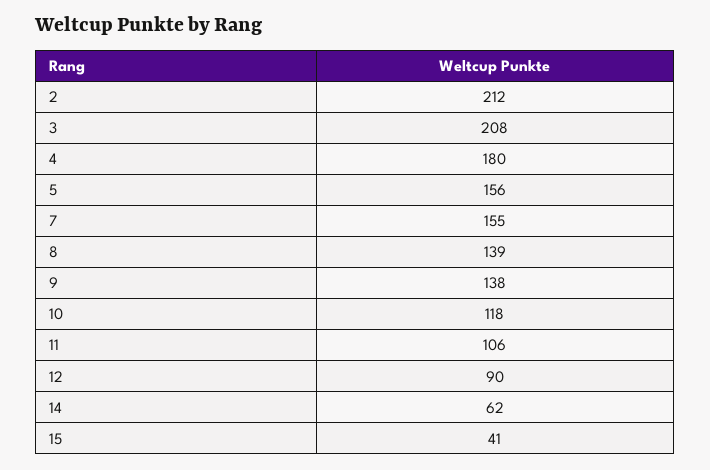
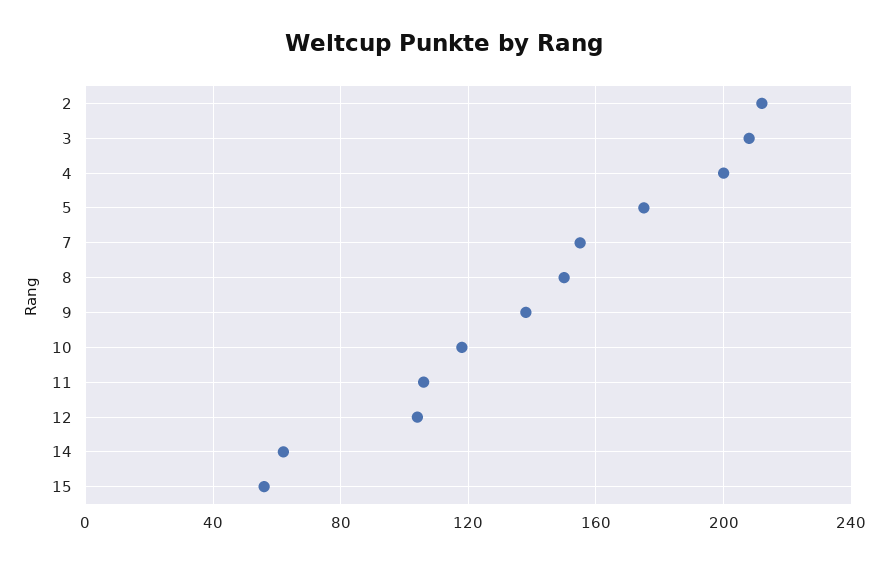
  {
    "2": 212,
    "3": 208,
-   "4": 180,
+   "4": 200,
-   "5": 156,
+   "5": 175,
    "7": 155,
-   "8": 139,
+   "8": 150,
    "9": 138,
    "10": 118,
    "11": 106,
-   "12": 90,
+   "12": 105,
    "14": 62,
-   "15": 41
+   "15": 55
  }

